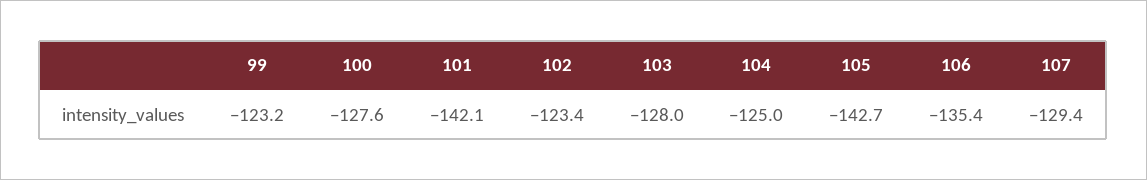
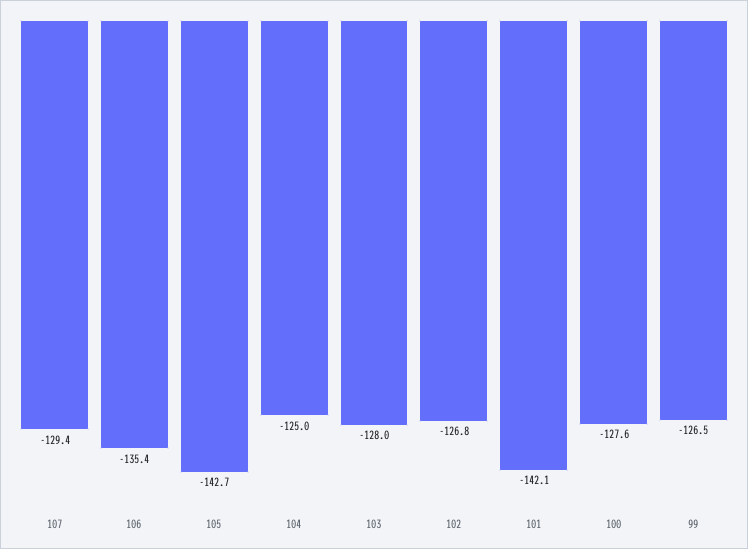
  {
-   "99": -123.2,
+   "99": -126.5,
    "100": -127.6,
    "101": -142.1,
-   "102": -123.4,
+   "102": -126.8,
    "103": -128,
    "104": -125,
    "105": -142.7,
    "106": -135.4,
    "107": -129.4
  }

